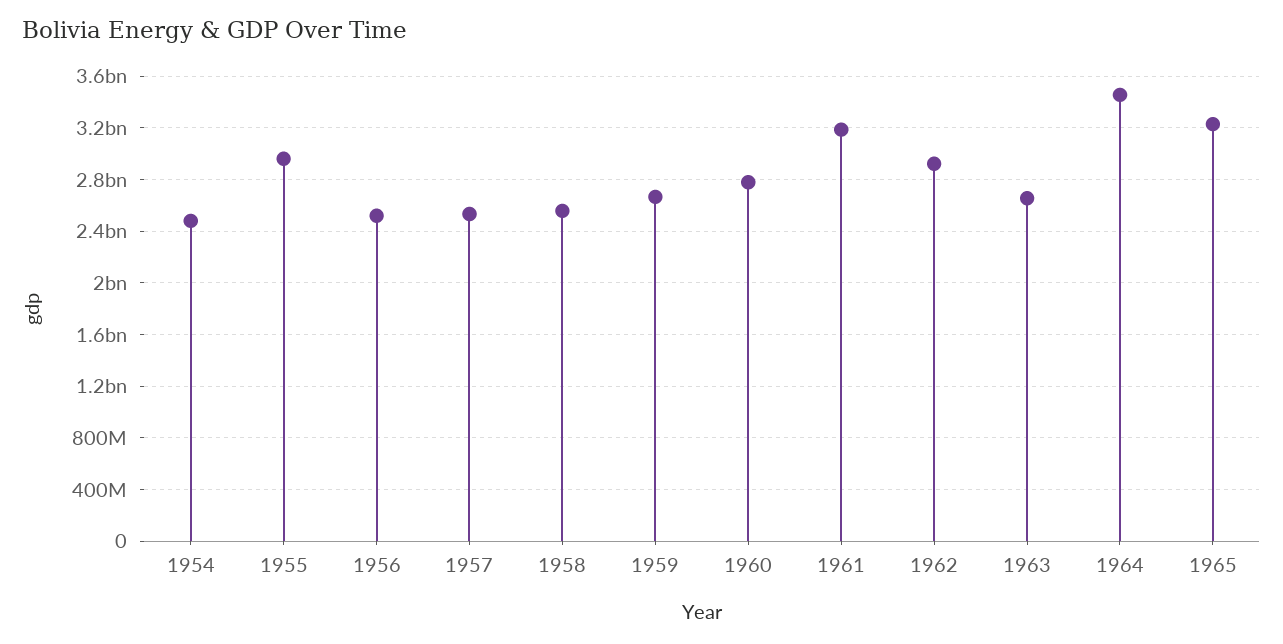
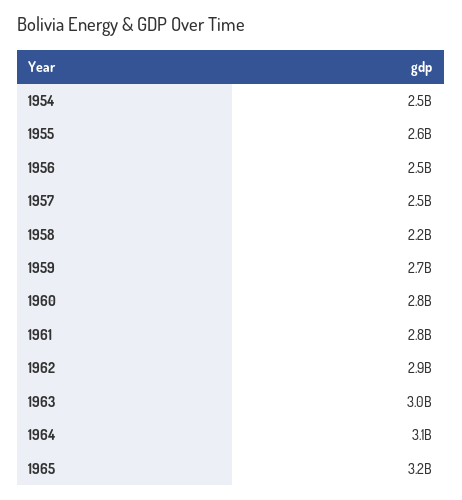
  {
    "1954": 2500000000,
-   "1955": 2950000000,
+   "1955": 2600000000,
    "1956": 2500000000,
    "1957": 2500000000,
-   "1958": 2550000000,
+   "1958": 2200000000,
    "1959": 2700000000,
    "1960": 2800000000,
-   "1961": 3200000000,
+   "1961": 2800000000,
    "1962": 2900000000,
-   "1963": 2650000000,
+   "1963": 3000000000,
-   "1964": 3450000000,
+   "1964": 3100000000,
    "1965": 3200000000
  }

